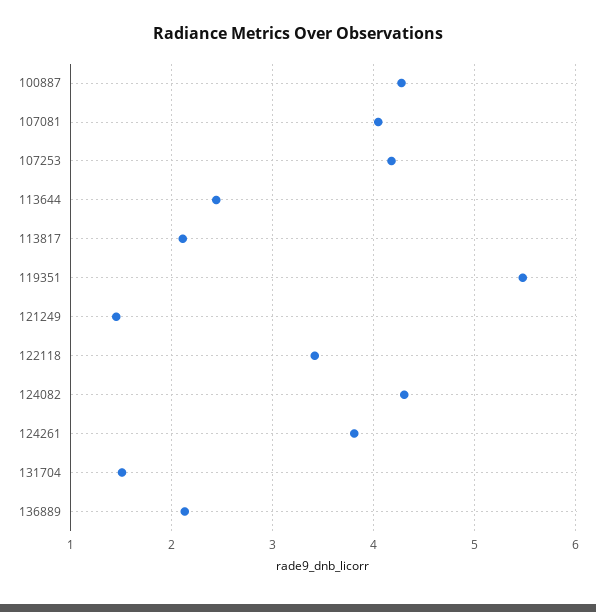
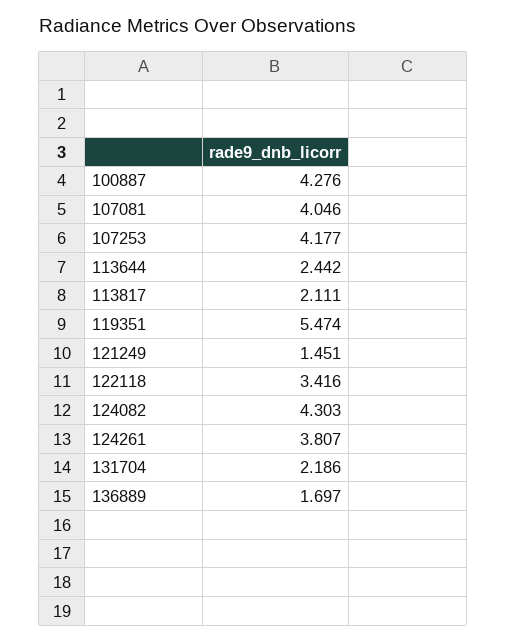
  {
    "100887": 4.276,
    "107081": 4.046,
    "107253": 4.177,
    "113644": 2.442,
    "113817": 2.111,
    "119351": 5.474,
    "121249": 1.451,
    "122118": 3.416,
    "124082": 4.303,
    "124261": 3.807,
-   "131704": 1.5,
+   "131704": 2.186,
-   "136889": 2.1
+   "136889": 1.697
  }

